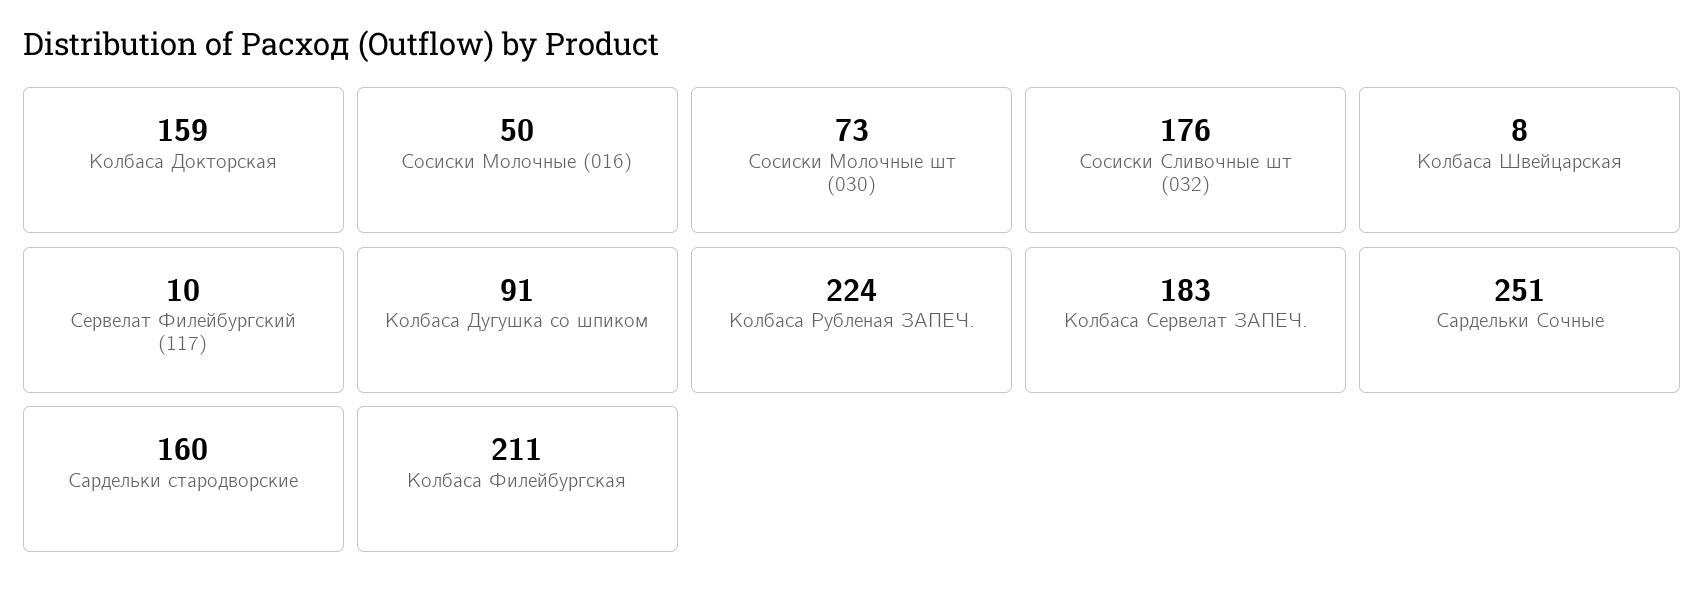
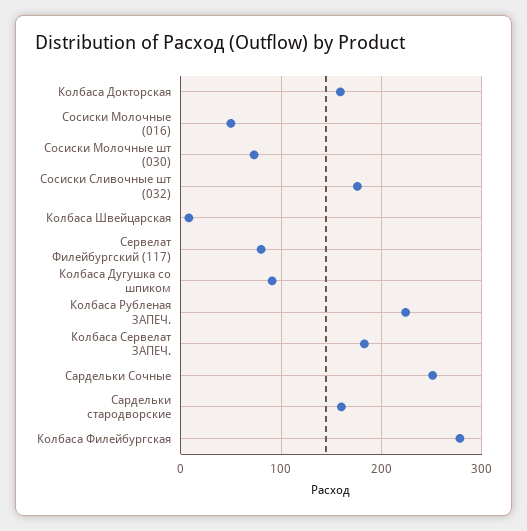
  {
    "Колбаса Докторская": 159,
    "Сосиски Молочные (016)": 50,
    "Сосиски Молочные шт (030)": 73,
    "Сосиски Сливочные шт (032)": 176,
    "Колбаса Швейцарская": 8,
-   "Сервелат Филейбургский (117)": 10,
+   "Сервелат Филейбургский (117)": 80,
    "Колбаса Дугушка со шпиком": 91,
    "Колбаса Рубленая ЗАПЕЧ.": 224,
    "Колбаса Сервелат ЗАПЕЧ.": 183,
    "Сардельки Сочные": 251,
    "Сардельки стародворские": 160,
-   "Колбаса Филейбургская": 211
+   "Колбаса Филейбургская": 280
  }

